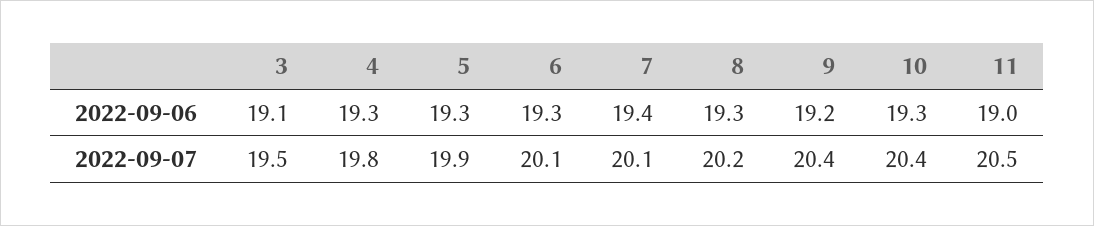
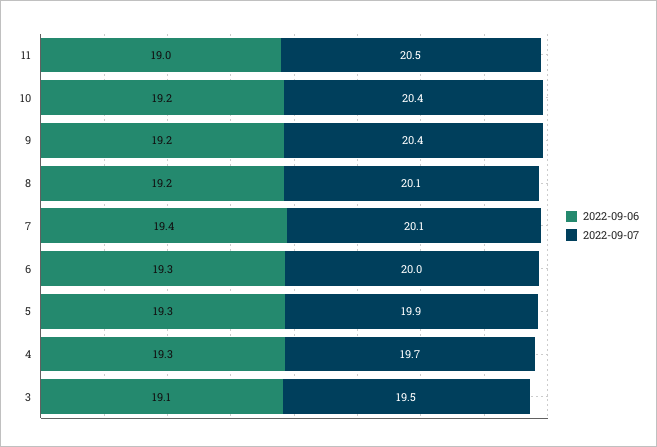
  {
    "2022-09-06": {
      "3": 19.1,
      "4": 19.3,
      "5": 19.3,
      "6": 19.3,
      "7": 19.4,
-     "8": 19.3,
+     "8": 19.2,
      "9": 19.2,
-     "10": 19.3,
+     "10": 19.2,
      "11": 19
    },
    "2022-09-07": {
      "3": 19.5,
-     "4": 19.8,
+     "4": 19.7,
      "5": 19.9,
-     "6": 20.1,
+     "6": 20,
      "7": 20.1,
-     "8": 20.2,
+     "8": 20.1,
      "9": 20.4,
      "10": 20.4,
      "11": 20.5
    }
  }

